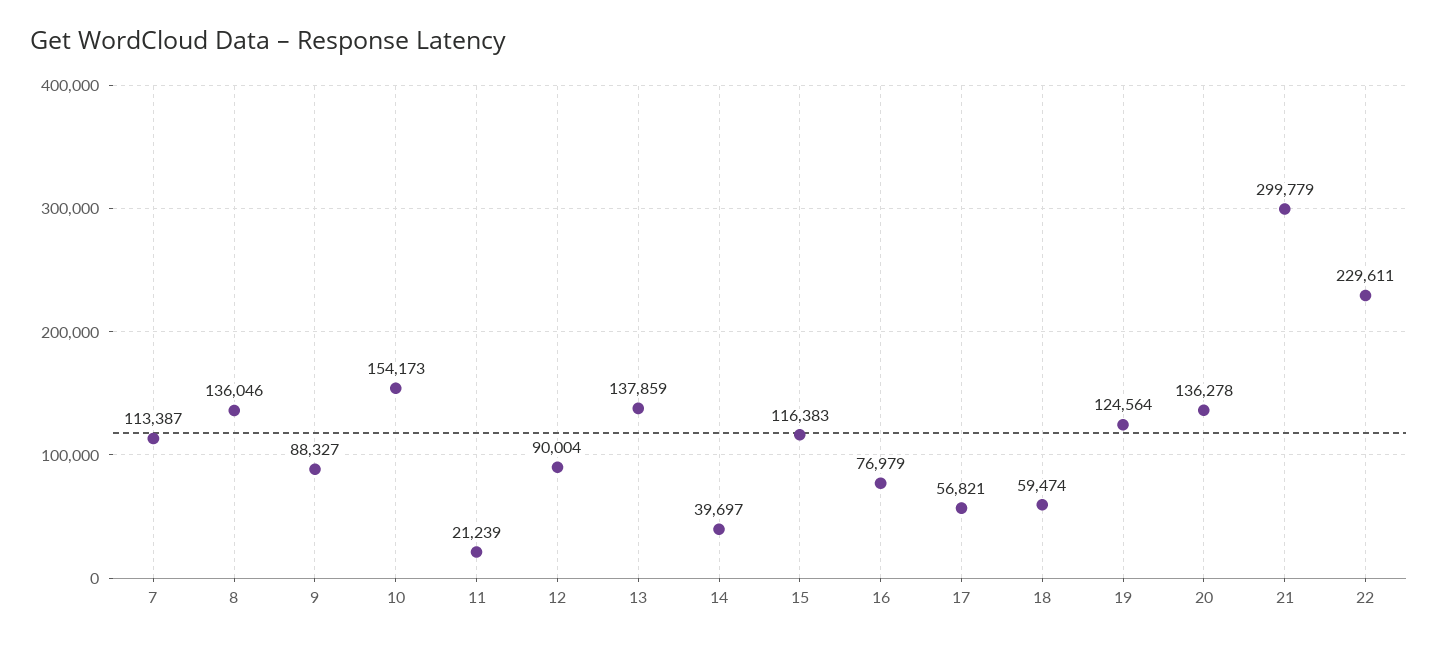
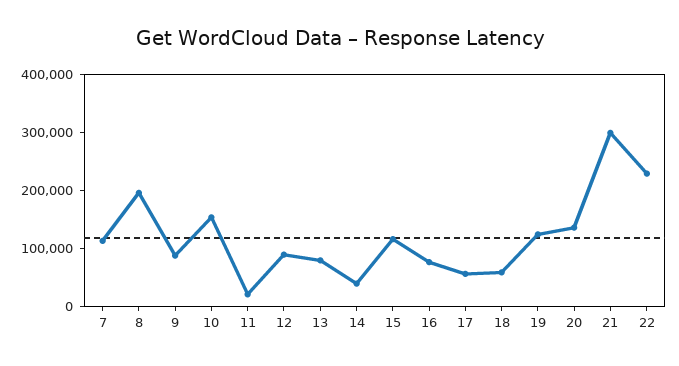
  {
    "7": 113387,
-   "8": 136046,
+   "8": 200000,
    "9": 88327,
    "10": 154173,
    "11": 21239,
    "12": 90004,
-   "13": 137859,
+   "13": 80000,
    "14": 39697,
    "15": 116383,
    "16": 76979,
    "17": 56821,
    "18": 59474,
    "19": 124564,
    "20": 136278,
    "21": 299779,
    "22": 229611
  }

